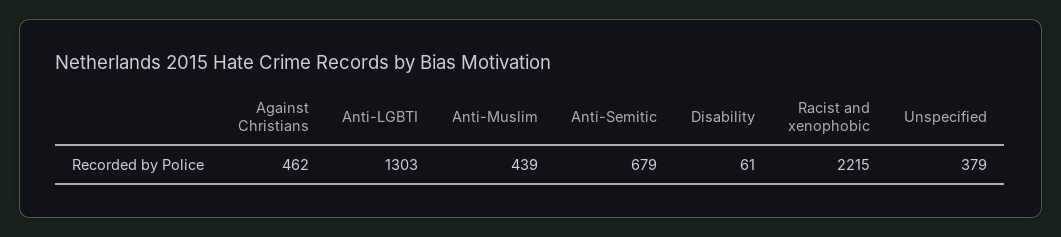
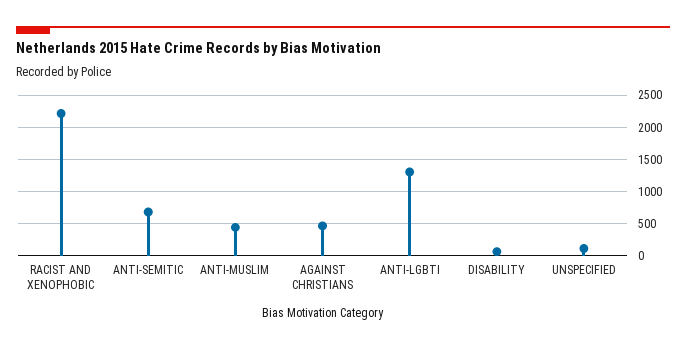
  {
    "Against Christians": 462,
    "Anti-LGBTI": 1303,
    "Anti-Muslim": 439,
    "Anti-Semitic": 679,
    "Disability": 61,
    "Racist and xenophobic": 2215,
-   "Unspecified": 379
+   "Unspecified": 100
  }

